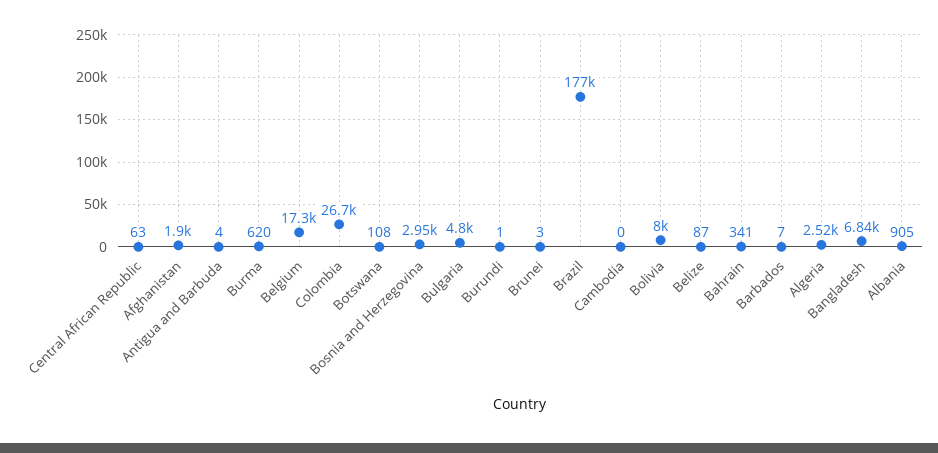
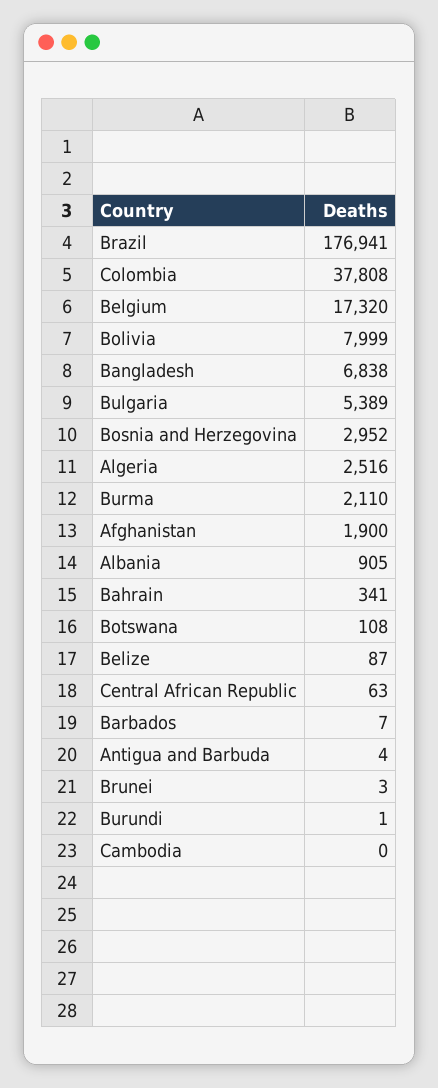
  {
    "Central African Republic": 63,
    "Afghanistan": 1900,
    "Antigua and Barbuda": 4,
-   "Burma": 620,
+   "Burma": 2110,
    "Belgium": 17320,
-   "Colombia": 26700,
+   "Colombia": 37808,
    "Botswana": 108,
    "Bosnia and Herzegovina": 2952,
-   "Bulgaria": 4800,
+   "Bulgaria": 5389,
    "Burundi": 1,
    "Brunei": 3,
    "Brazil": 176941,
    "Cambodia": 0,
    "Bolivia": 7999,
    "Belize": 87,
    "Bahrain": 341,
    "Barbados": 7,
    "Algeria": 2516,
    "Bangladesh": 6838,
    "Albania": 905
  }

